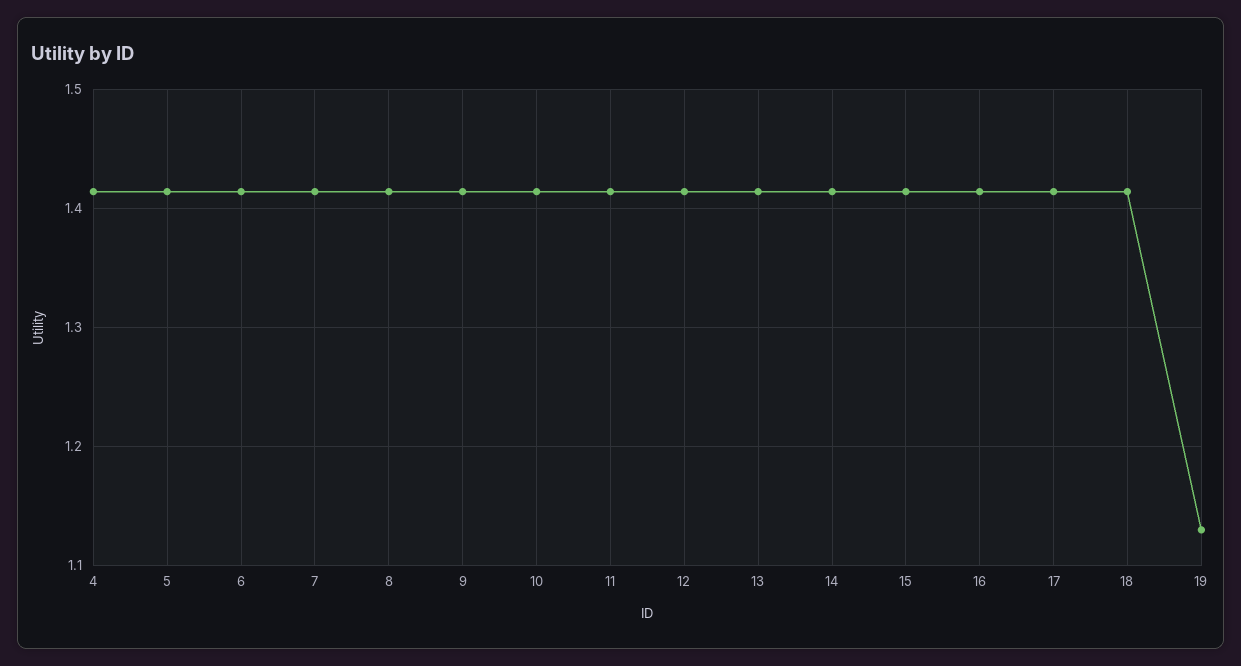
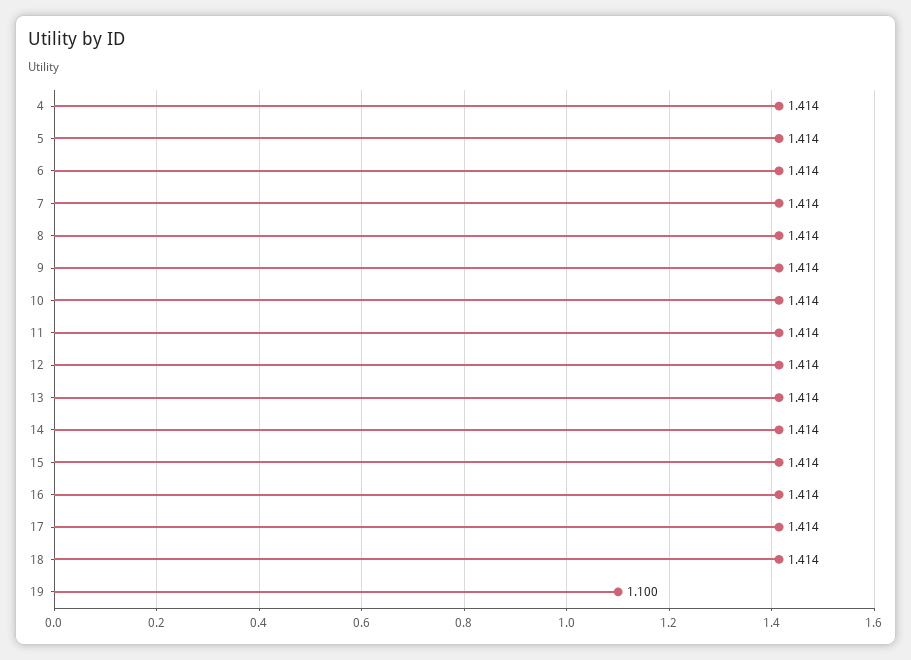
  {
    "4": 1.414,
    "5": 1.414,
    "6": 1.414,
    "7": 1.414,
    "8": 1.414,
    "9": 1.414,
    "10": 1.414,
    "11": 1.414,
    "12": 1.414,
    "13": 1.414,
    "14": 1.414,
    "15": 1.414,
    "16": 1.414,
    "17": 1.414,
    "18": 1.414,
-   "19": 1.13
+   "19": 1.1
  }

